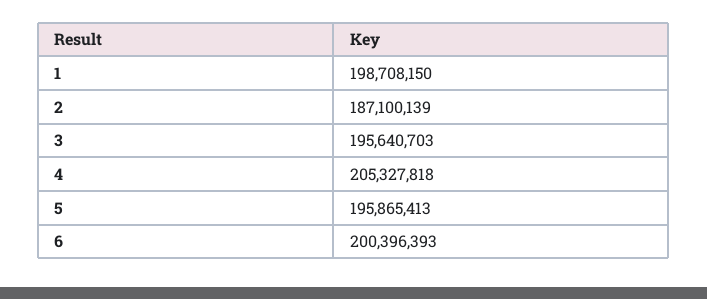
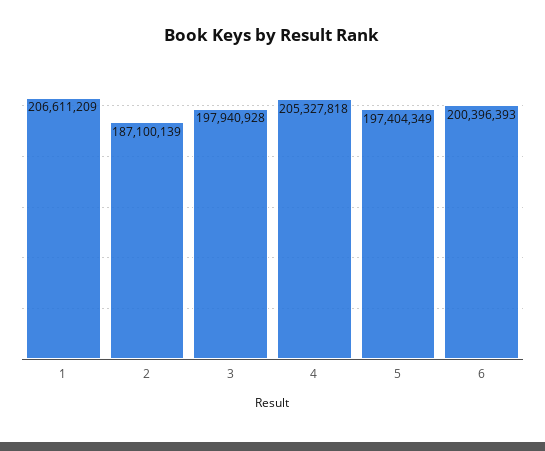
  {
-   "1": 198708150,
+   "1": 206611209,
    "2": 187100139,
-   "3": 195640703,
+   "3": 197940928,
    "4": 205327818,
-   "5": 195865413,
+   "5": 197404349,
    "6": 200396393
  }

